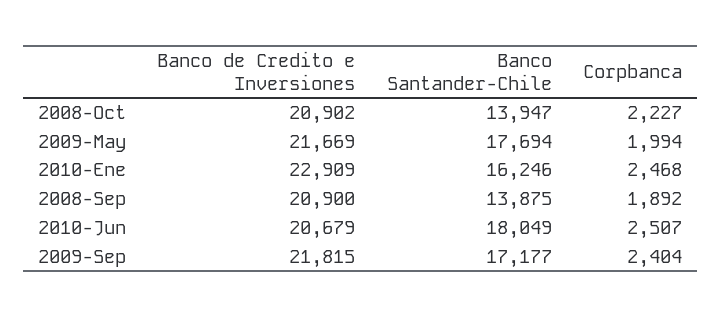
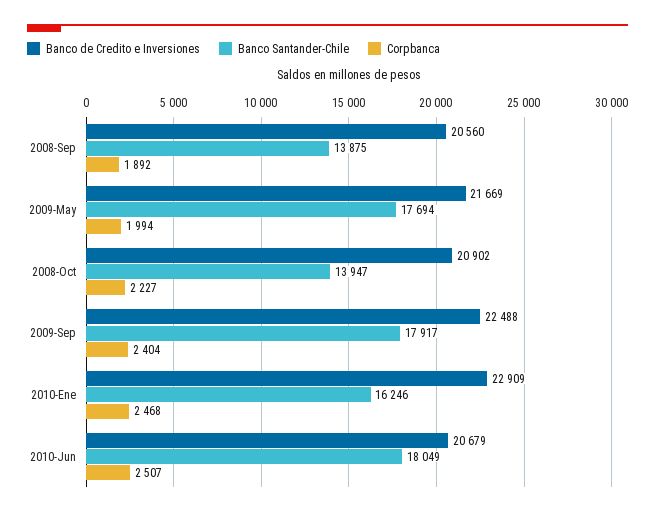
  {
    "Banco de Credito e Inversiones": {
      "2008-Oct": 20902,
      "2009-May": 21669,
      "2010-Ene": 22909,
-     "2008-Sep": 20900,
+     "2008-Sep": 20560,
      "2010-Jun": 20679,
-     "2009-Sep": 21815
+     "2009-Sep": 22488
    },
    "Banco Santander-Chile": {
      "2008-Oct": 13947,
      "2009-May": 17694,
      "2010-Ene": 16246,
      "2008-Sep": 13875,
      "2010-Jun": 18049,
-     "2009-Sep": 17177
+     "2009-Sep": 17917
    },
    "Corpbanca": {
      "2008-Oct": 2227,
      "2009-May": 1994,
      "2010-Ene": 2468,
      "2008-Sep": 1892,
      "2010-Jun": 2507,
      "2009-Sep": 2404
    }
  }

